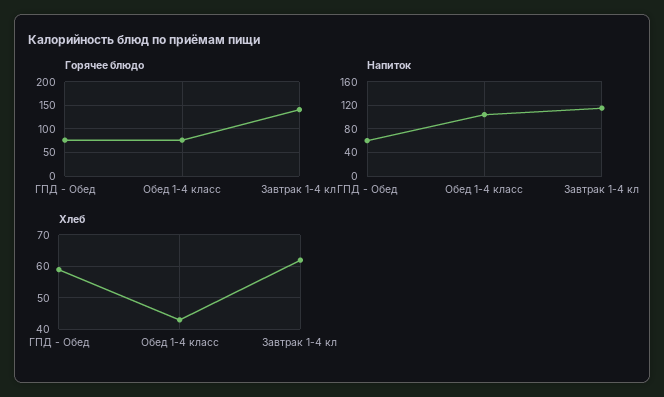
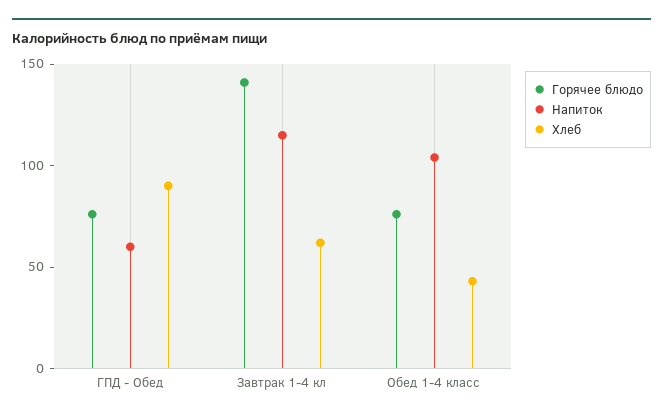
  {
    "Горячее блюдо": {
      "ГПД - Обед": 80,
      "Обед 1-4 класс": 80,
      "Завтрак 1-4 кл": 140
    },
    "Напиток": {
      "ГПД - Обед": 60,
      "Обед 1-4 класс": 100,
      "Завтрак 1-4 кл": 120
    },
    "Хлеб": {
-     "ГПД - Обед": 60,
+     "ГПД - Обед": 90,
      "Обед 1-4 класс": 45,
      "Завтрак 1-4 кл": 60
    }
  }

